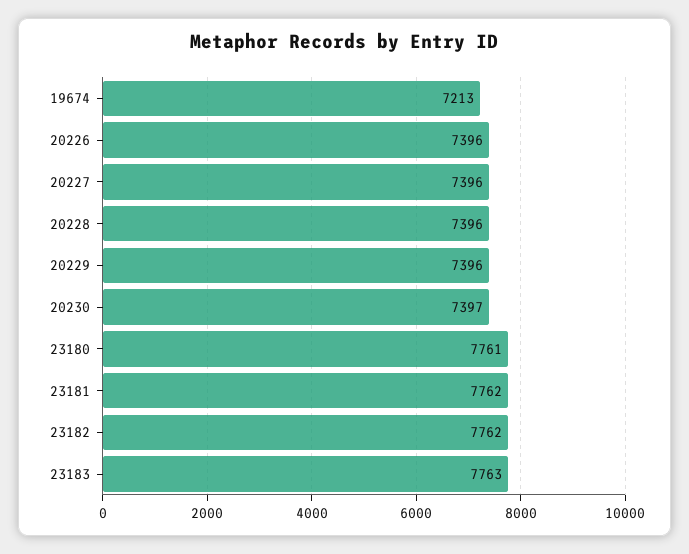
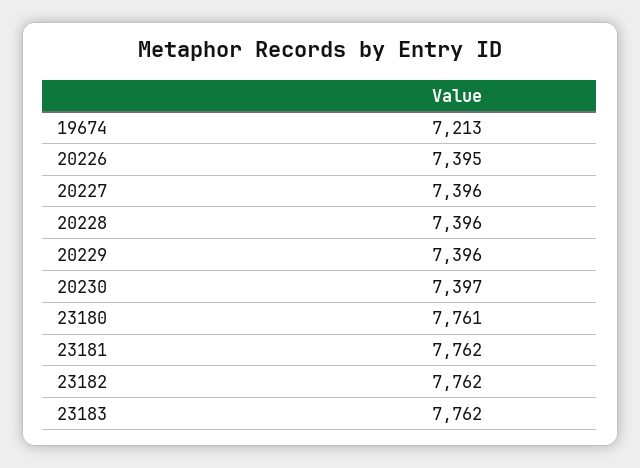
  {
    "19674": 7213,
-   "20226": 7396,
+   "20226": 7395,
    "20227": 7396,
    "20228": 7396,
    "20229": 7396,
    "20230": 7397,
    "23180": 7761,
    "23181": 7762,
    "23182": 7762,
-   "23183": 7763
+   "23183": 7762
  }

